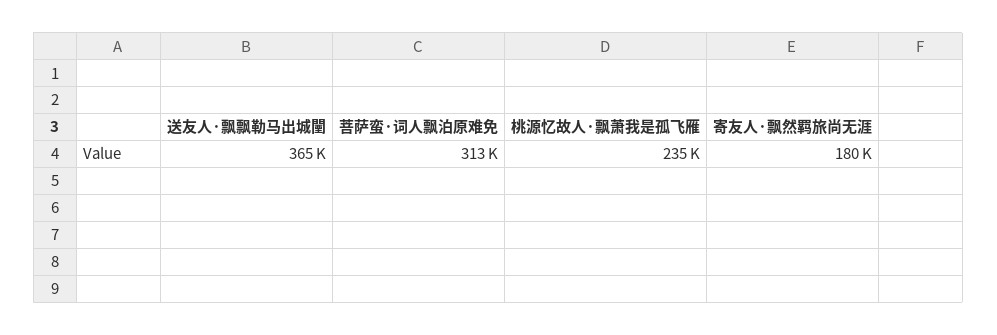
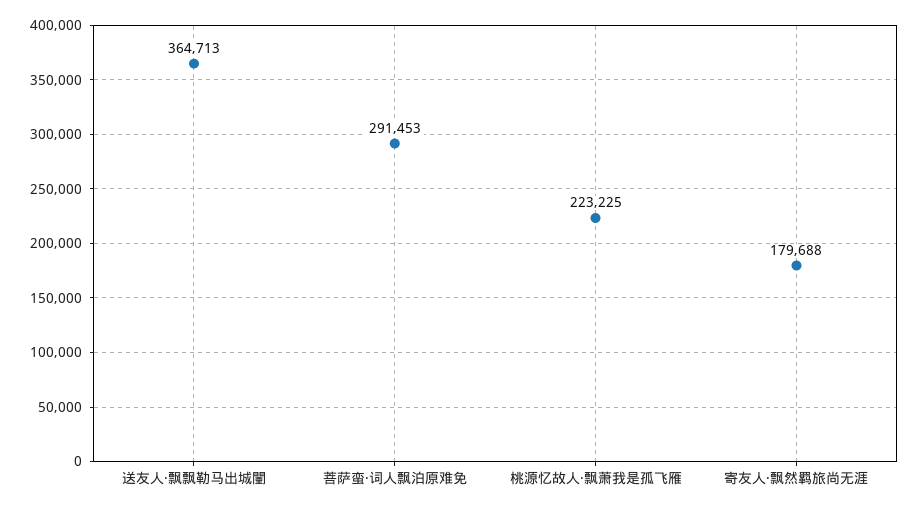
  {
    "送友人·飘飘勒马出城闉": 364713,
-   "菩萨蛮·词人飘泊原难免": 313000,
+   "菩萨蛮·词人飘泊原难免": 291453,
-   "桃源忆故人·飘萧我是孤飞雁": 235000,
+   "桃源忆故人·飘萧我是孤飞雁": 223225,
    "寄友人·飘然羁旅尚无涯": 179688
  }

